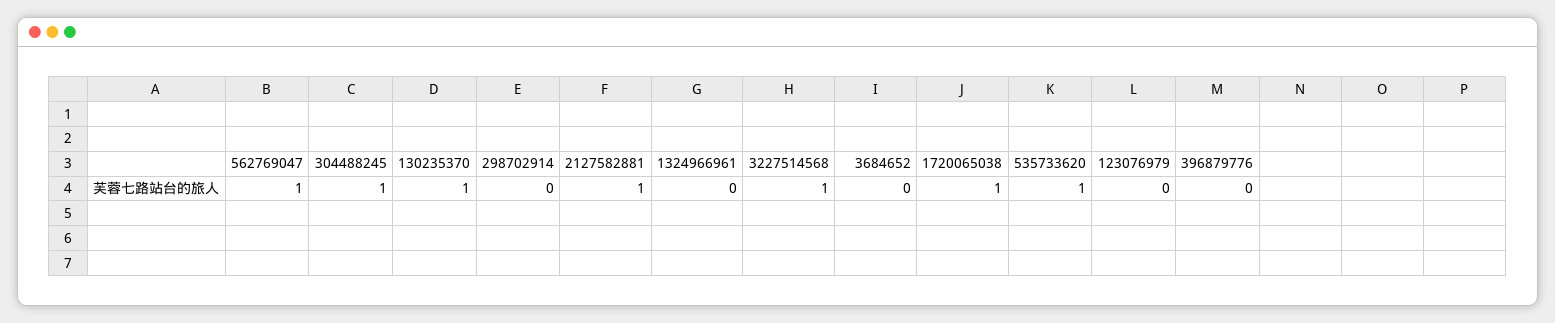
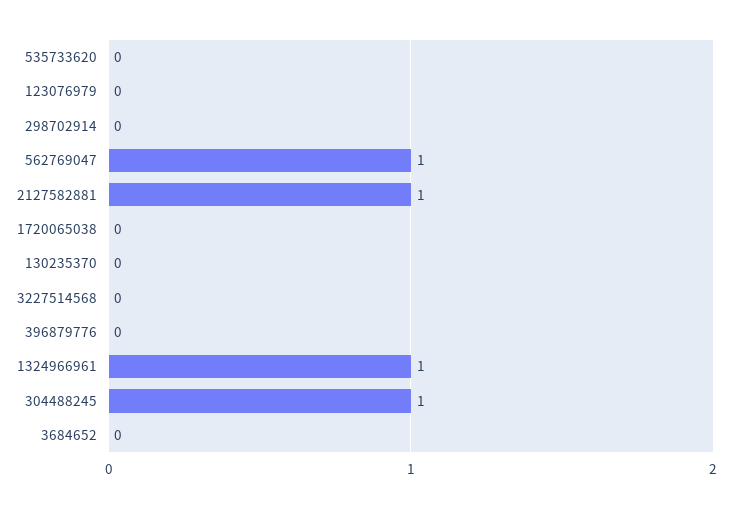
  {
    "562769047": 1,
    "304488245": 1,
-   "130235370": 1,
+   "130235370": 0,
    "298702914": 0,
    "2127582881": 1,
-   "1324966961": 0,
+   "1324966961": 1,
-   "3227514568": 1,
+   "3227514568": 0,
    "3684652": 0,
-   "1720065038": 1,
+   "1720065038": 0,
-   "535733620": 1,
+   "535733620": 0,
    "123076979": 0,
    "396879776": 0
  }

